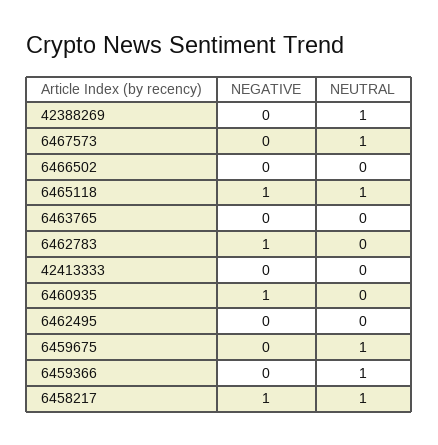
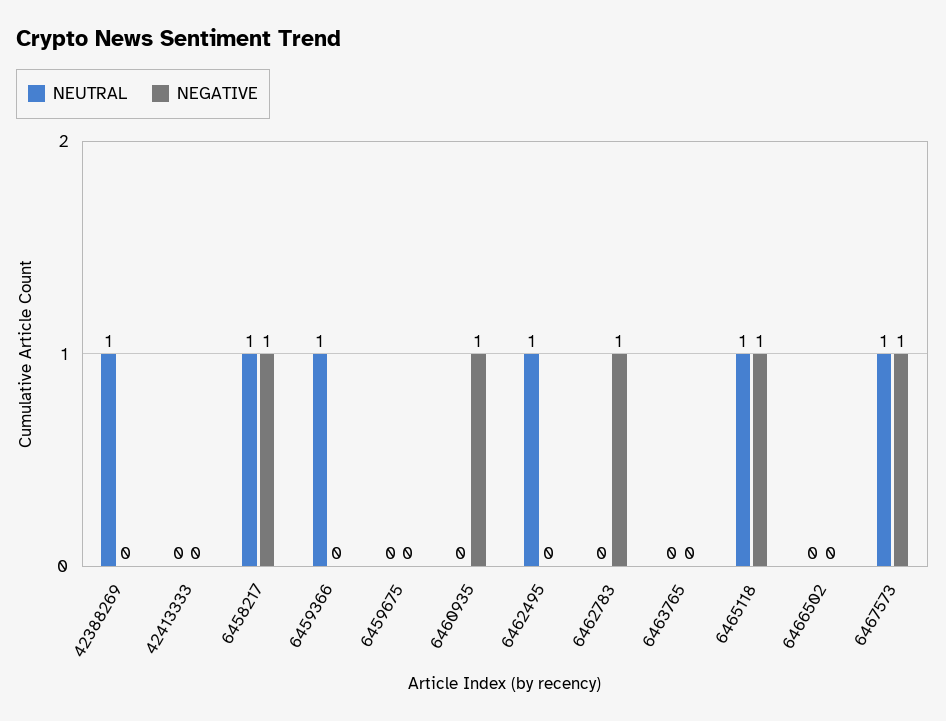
  {
    "NEGATIVE": {
      "42388269": 0,
-     "6467573": 0,
+     "6467573": 1,
      "6466502": 0,
      "6465118": 1,
      "6463765": 0,
      "6462783": 1,
      "42413333": 0,
      "6460935": 1,
      "6462495": 0,
      "6459675": 0,
      "6459366": 0,
      "6458217": 1
    },
    "NEUTRAL": {
      "42388269": 1,
      "6467573": 1,
      "6466502": 0,
      "6465118": 1,
      "6463765": 0,
      "6462783": 0,
      "42413333": 0,
      "6460935": 0,
-     "6462495": 0,
+     "6462495": 1,
-     "6459675": 1,
+     "6459675": 0,
      "6459366": 1,
      "6458217": 1
    }
  }

